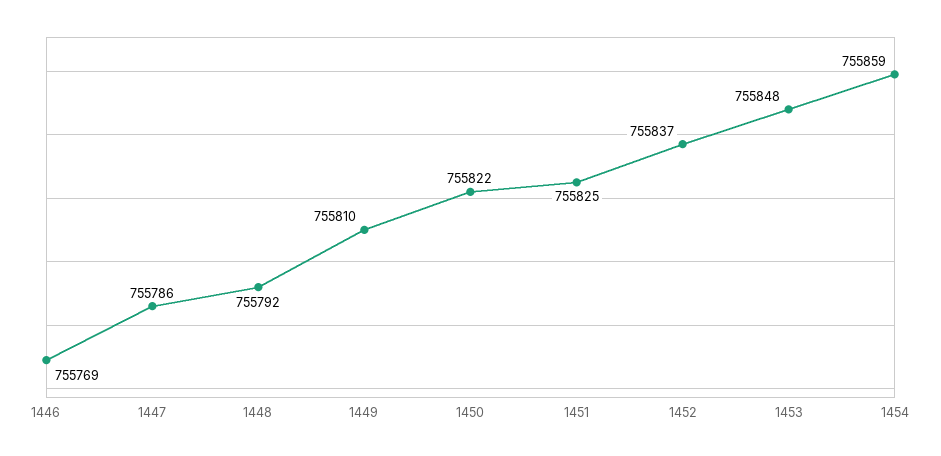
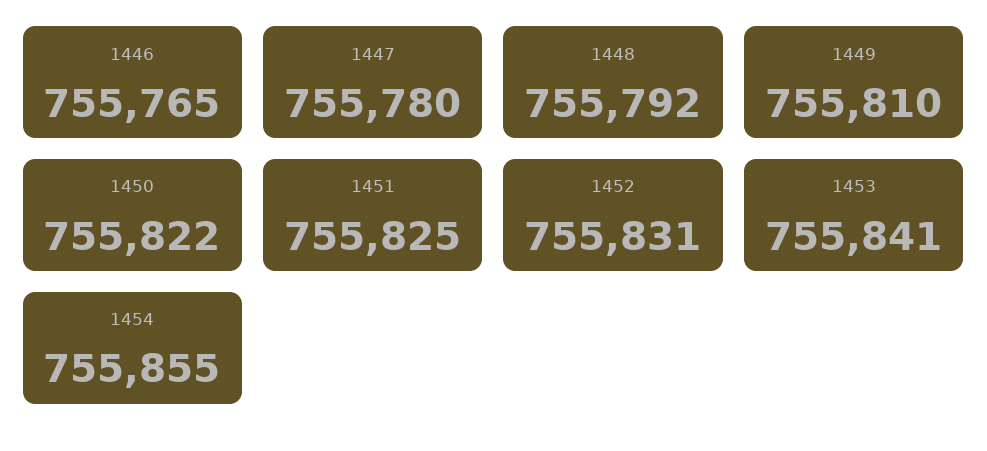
  {
-   "1446": 755769,
+   "1446": 755765,
-   "1447": 755786,
+   "1447": 755780,
    "1448": 755792,
    "1449": 755810,
    "1450": 755822,
    "1451": 755825,
-   "1452": 755837,
+   "1452": 755831,
-   "1453": 755848,
+   "1453": 755841,
-   "1454": 755859
+   "1454": 755855
  }

